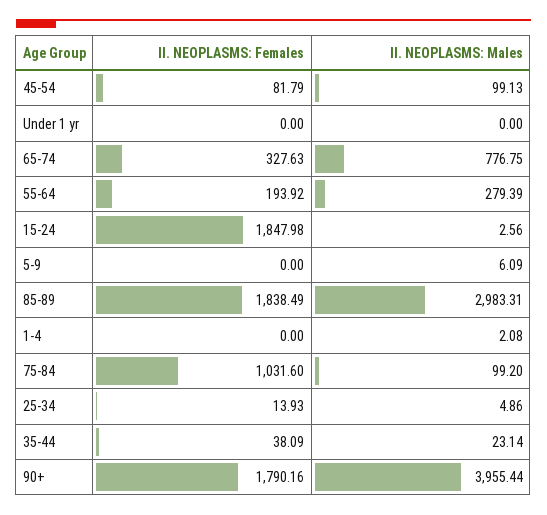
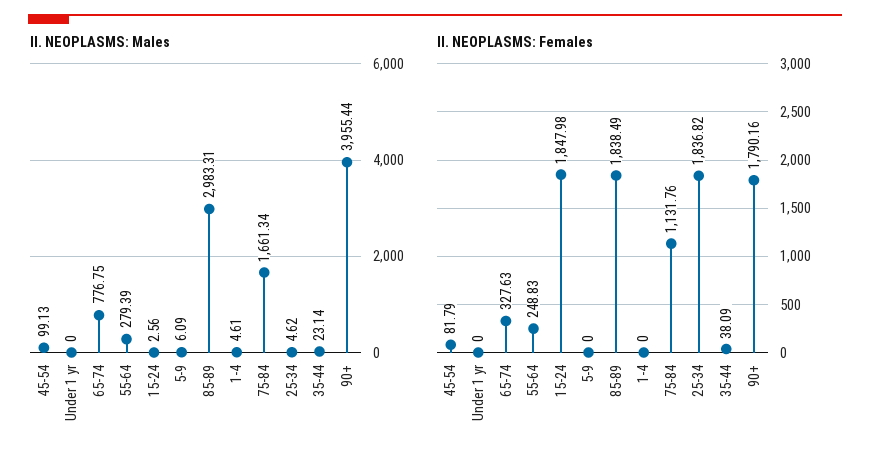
  {
    "II. NEOPLASMS: Females": {
      "45-54": 81.79,
      "Under 1 yr": 0,
      "65-74": 327.63,
-     "55-64": 193.92,
+     "55-64": 248.83,
      "15-24": 1847.98,
      "5-9": 0,
      "85-89": 1838.49,
      "1-4": 0,
-     "75-84": 1031.6,
+     "75-84": 1131.76,
-     "25-34": 13.93,
+     "25-34": 1836.82,
      "35-44": 38.09,
      "90+": 1790.16
    },
    "II. NEOPLASMS: Males": {
      "45-54": 99.13,
      "Under 1 yr": 0,
      "65-74": 776.75,
      "55-64": 279.39,
      "15-24": 2.56,
      "5-9": 6.09,
      "85-89": 2983.31,
-     "1-4": 2.08,
+     "1-4": 4.61,
-     "75-84": 99.2,
+     "75-84": 1661.34,
-     "25-34": 4.86,
+     "25-34": 4.62,
      "35-44": 23.14,
      "90+": 3955.44
    }
  }

